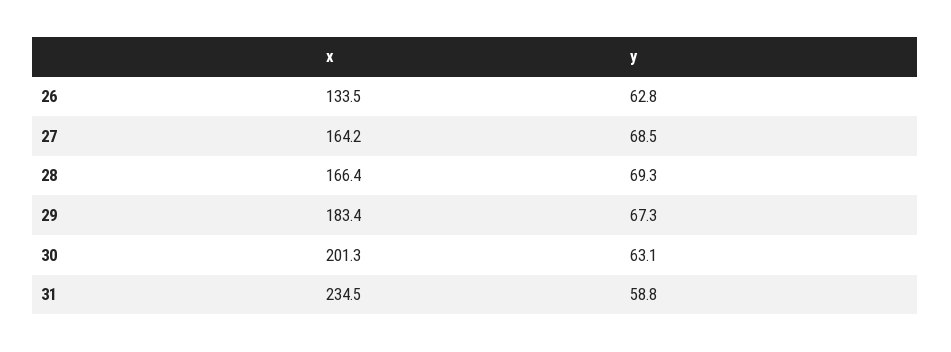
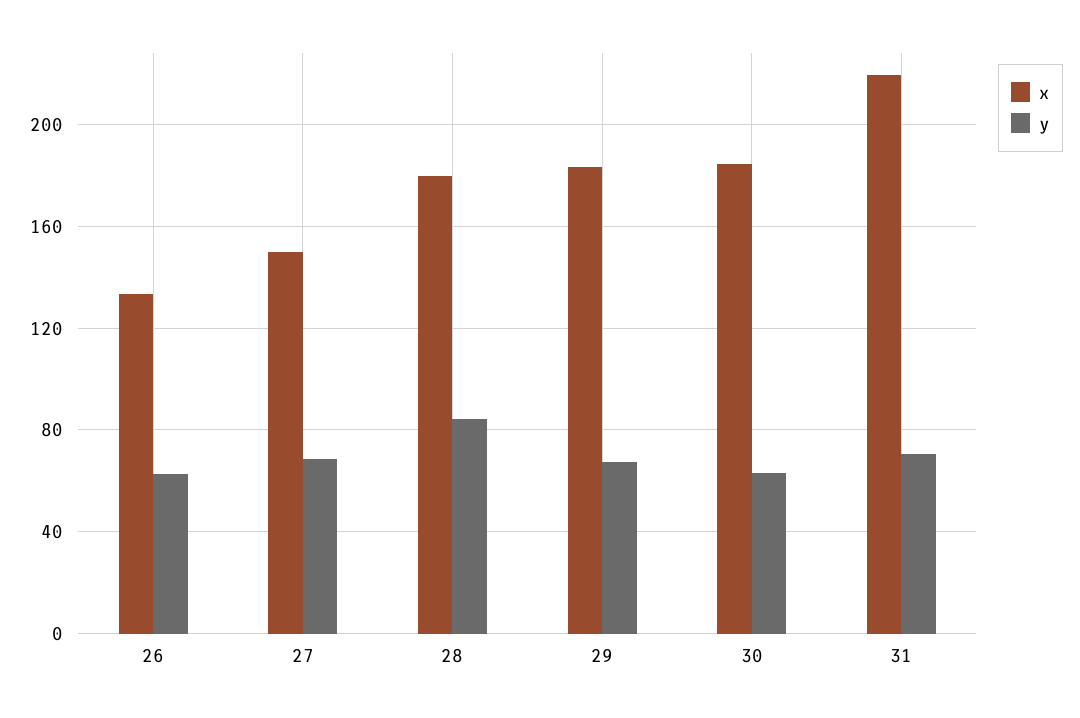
  {
    "x": {
      "26": 133.5,
-     "27": 164.2,
+     "27": 150,
-     "28": 166.4,
+     "28": 180,
      "29": 183.4,
-     "30": 201.3,
+     "30": 185,
-     "31": 234.5
+     "31": 220
    },
    "y": {
      "26": 62.8,
      "27": 68.5,
-     "28": 69.3,
+     "28": 85,
      "29": 67.3,
      "30": 63.1,
-     "31": 58.8
+     "31": 70
    }
  }

